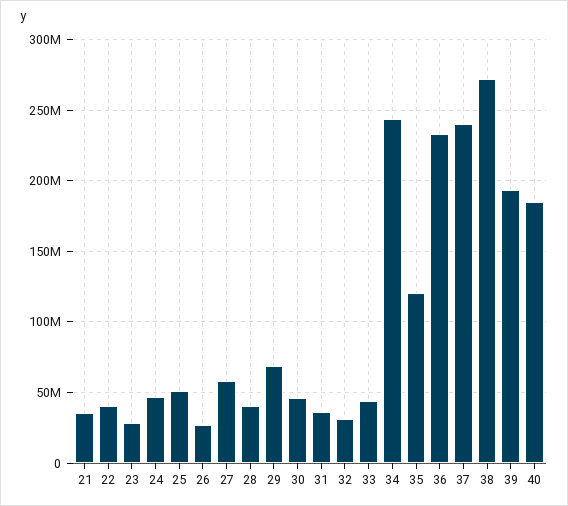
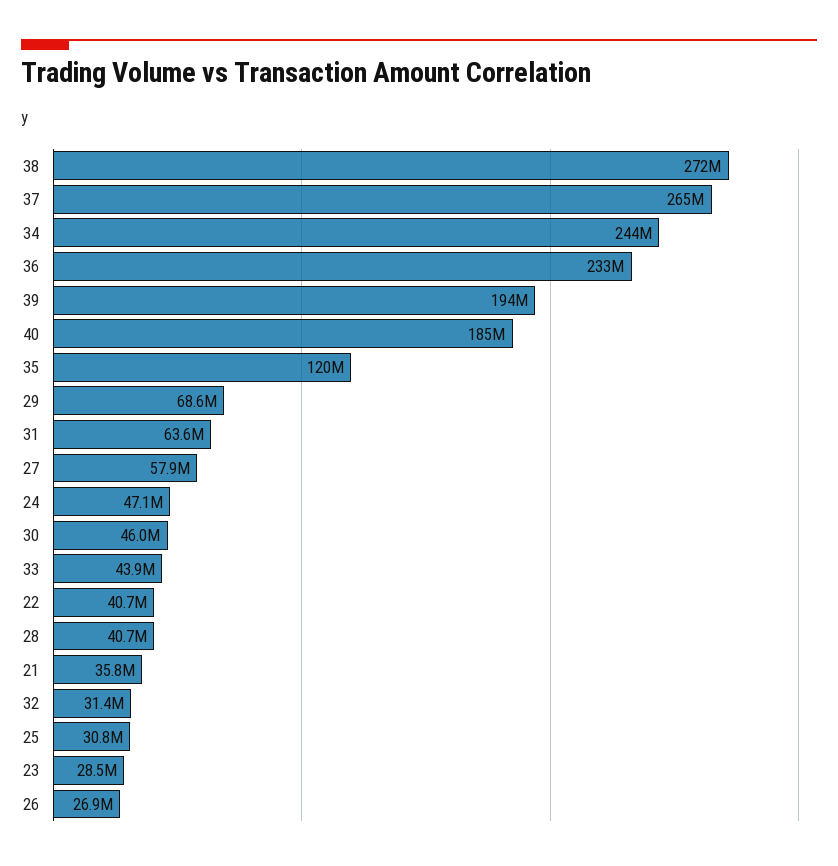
  {
    "21": 35800000,
    "22": 40700000,
    "23": 28500000,
    "24": 47100000,
-   "25": 50000000,
+   "25": 30800000,
    "26": 26900000,
    "27": 57900000,
    "28": 40700000,
    "29": 68600000,
    "30": 46000000,
-   "31": 35000000,
+   "31": 63600000,
    "32": 31400000,
    "33": 43900000,
    "34": 244000000,
    "35": 120000000,
    "36": 233000000,
-   "37": 240000000,
+   "37": 265000000,
    "38": 272000000,
    "39": 194000000,
    "40": 185000000
  }

